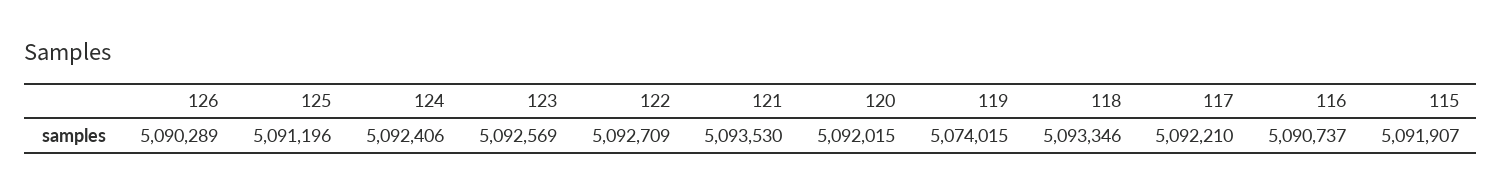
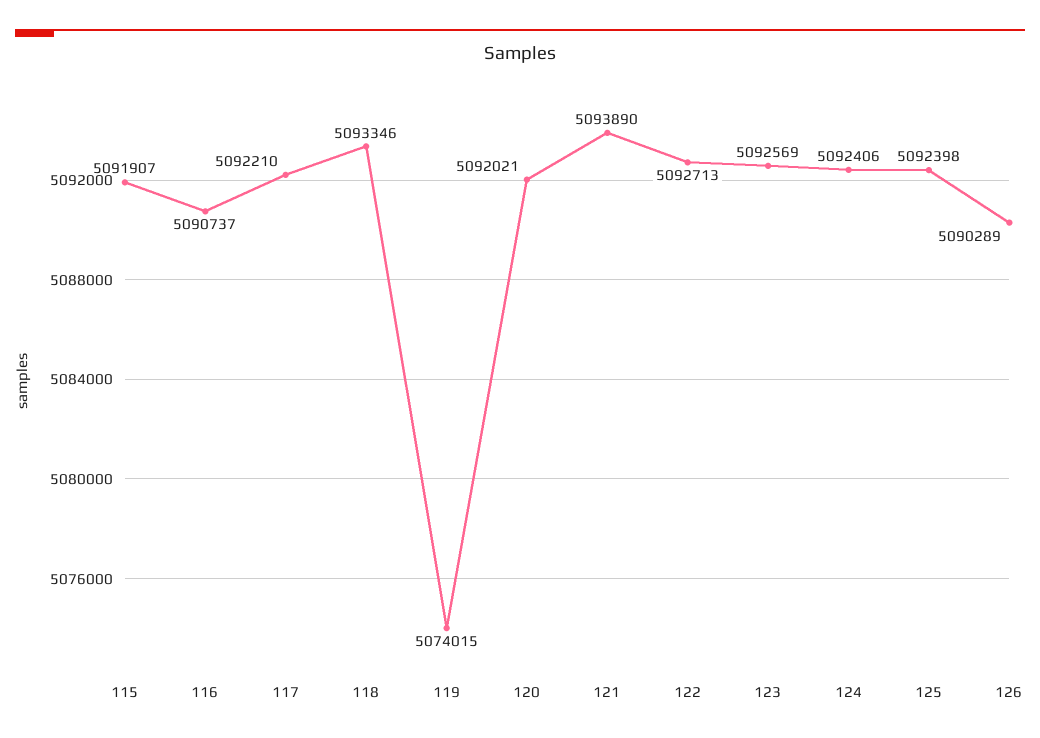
  {
    "126": 5090289,
-   "125": 5091196,
+   "125": 5092398,
    "124": 5092406,
    "123": 5092569,
-   "122": 5092709,
+   "122": 5092713,
-   "121": 5093530,
+   "121": 5093890,
-   "120": 5092015,
+   "120": 5092021,
    "119": 5074015,
    "118": 5093346,
    "117": 5092210,
    "116": 5090737,
    "115": 5091907
  }

